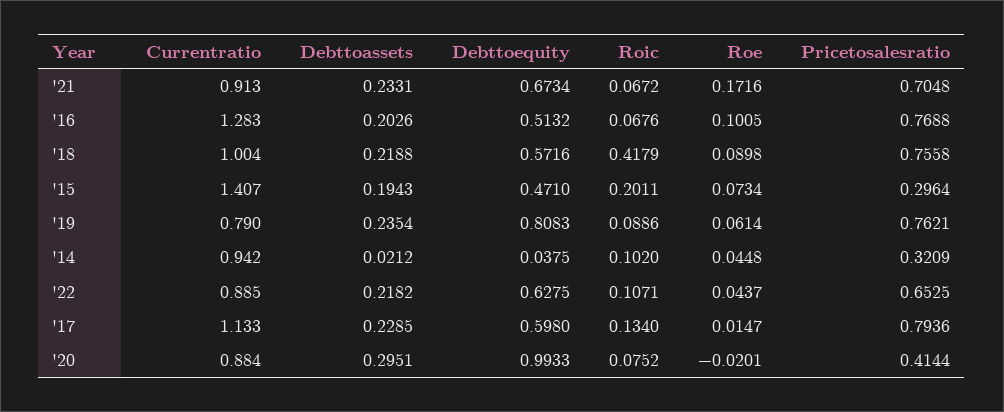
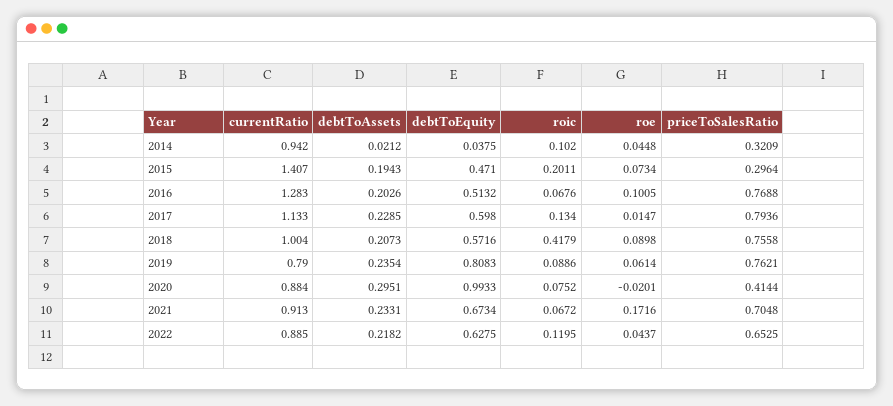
  {
    "Currentratio": {
      "'21": 0.913,
      "'16": 1.283,
      "'18": 1.004,
      "'15": 1.407,
      "'19": 0.79,
      "'14": 0.942,
      "'22": 0.885,
      "'17": 1.133,
      "'20": 0.884
    },
    "Debttoassets": {
      "'21": 0.2331,
      "'16": 0.2026,
-     "'18": 0.2188,
+     "'18": 0.2073,
      "'15": 0.1943,
      "'19": 0.2354,
      "'14": 0.0212,
      "'22": 0.2182,
      "'17": 0.2285,
      "'20": 0.2951
    },
    "Debttoequity": {
      "'21": 0.6734,
      "'16": 0.5132,
      "'18": 0.5716,
      "'15": 0.471,
      "'19": 0.8083,
      "'14": 0.0375,
      "'22": 0.6275,
      "'17": 0.598,
      "'20": 0.9933
    },
    "Roic": {
      "'21": 0.0672,
      "'16": 0.0676,
      "'18": 0.4179,
      "'15": 0.2011,
      "'19": 0.0886,
      "'14": 0.102,
-     "'22": 0.1071,
+     "'22": 0.1195,
      "'17": 0.134,
      "'20": 0.0752
    },
    "Roe": {
      "'21": 0.1716,
      "'16": 0.1005,
      "'18": 0.0898,
      "'15": 0.0734,
      "'19": 0.0614,
      "'14": 0.0448,
      "'22": 0.0437,
      "'17": 0.0147,
      "'20": -0.0201
    },
    "Pricetosalesratio": {
      "'21": 0.7048,
      "'16": 0.7688,
      "'18": 0.7558,
      "'15": 0.2964,
      "'19": 0.7621,
      "'14": 0.3209,
      "'22": 0.6525,
      "'17": 0.7936,
      "'20": 0.4144
    }
  }

